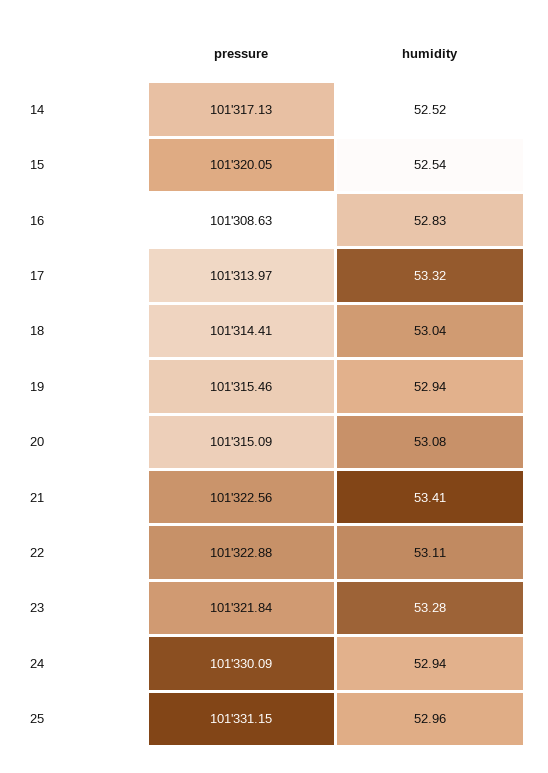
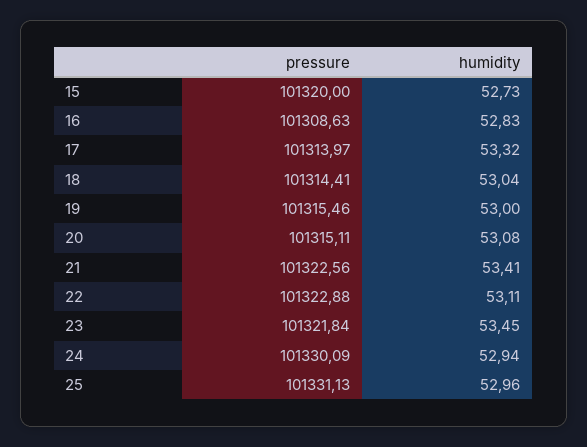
  {
    "pressure": {
-     "14": 101317.13,
-     "15": 101320.05,
+     "15": 101320,
      "16": 101308.63,
      "17": 101313.97,
      "18": 101314.41,
      "19": 101315.46,
-     "20": 101315.09,
+     "20": 101315.11,
      "21": 101322.56,
      "22": 101322.88,
      "23": 101321.84,
      "24": 101330.09,
-     "25": 101331.15
+     "25": 101331.13
    },
    "humidity": {
-     "14": 52.52,
-     "15": 52.54,
+     "15": 52.73,
      "16": 52.83,
      "17": 53.32,
      "18": 53.04,
-     "19": 52.94,
+     "19": 53,
      "20": 53.08,
      "21": 53.41,
      "22": 53.11,
-     "23": 53.28,
+     "23": 53.45,
      "24": 52.94,
      "25": 52.96
    }
  }

